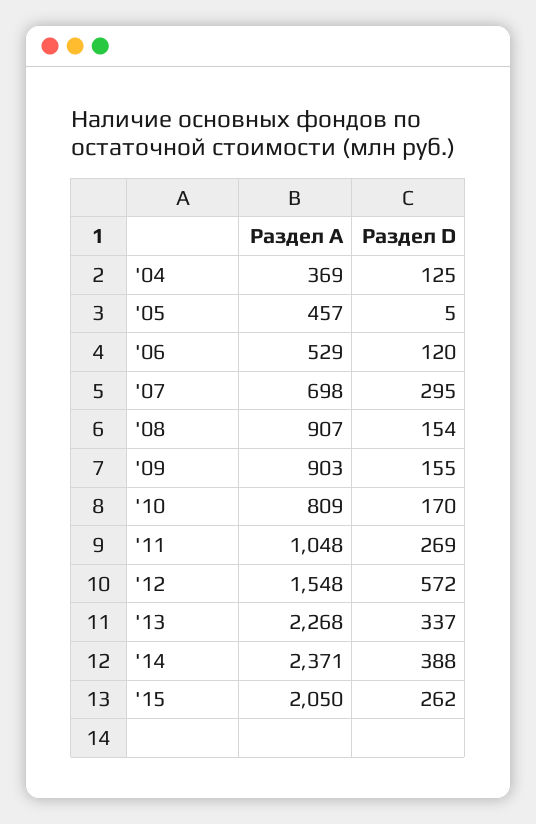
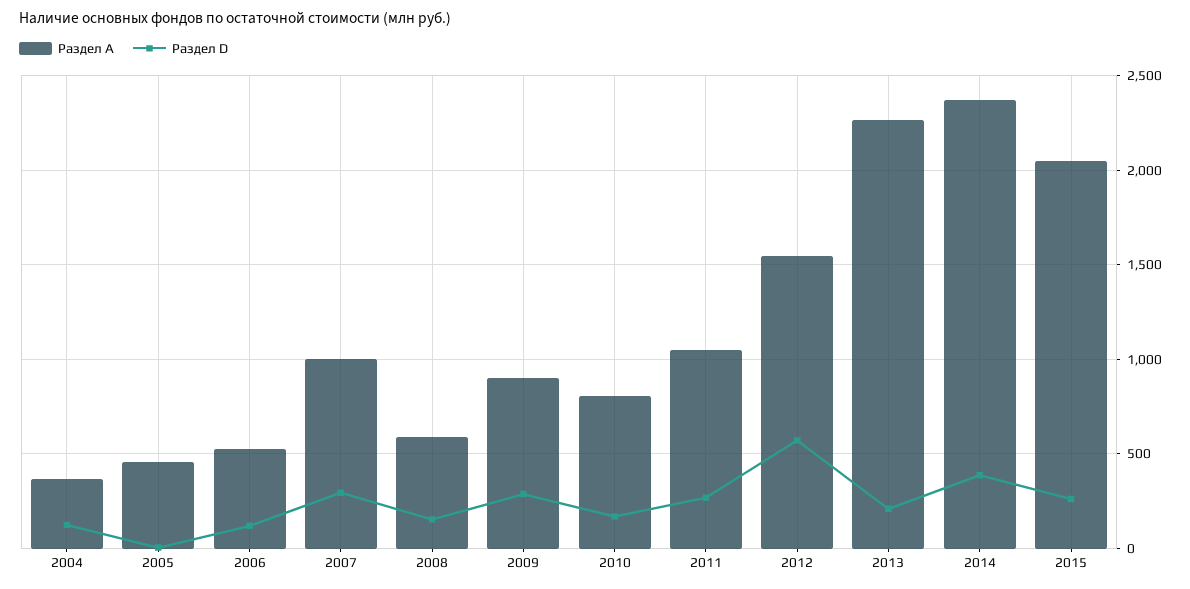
  {
    "Раздел А": {
      "'04": 369,
      "'05": 457,
      "'06": 529,
-     "'07": 698,
+     "'07": 1000,
-     "'08": 907,
+     "'08": 600,
      "'09": 903,
      "'10": 809,
      "'11": 1048,
      "'12": 1548,
      "'13": 2268,
      "'14": 2371,
      "'15": 2050
    },
    "Раздел D": {
      "'04": 125,
      "'05": 5,
      "'06": 120,
      "'07": 295,
      "'08": 154,
-     "'09": 155,
+     "'09": 300,
      "'10": 170,
      "'11": 269,
      "'12": 572,
-     "'13": 337,
+     "'13": 200,
      "'14": 388,
      "'15": 262
    }
  }

